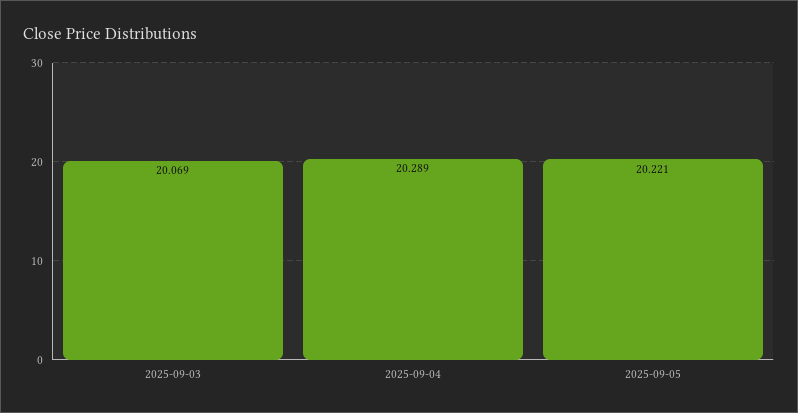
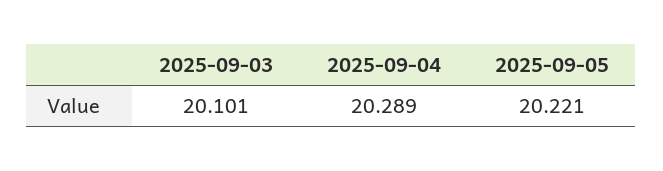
  {
-   "2025-09-03": 20.069,
+   "2025-09-03": 20.101,
    "2025-09-04": 20.289,
    "2025-09-05": 20.221
  }

